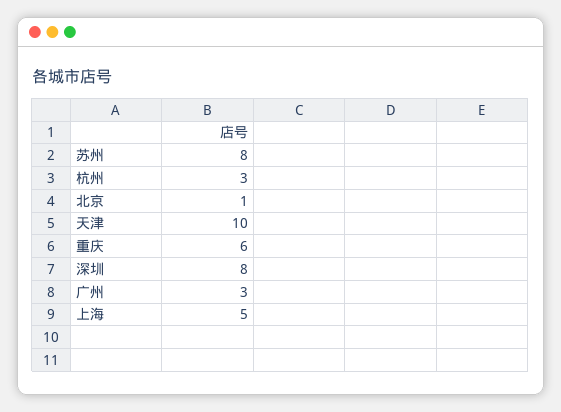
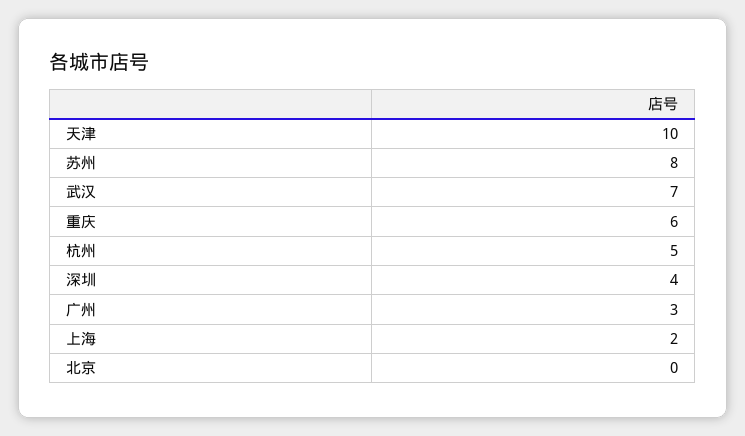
  {
    "苏州": 8,
-   "杭州": 3,
+   "杭州": 5,
-   "北京": 1,
+   "北京": 0,
    "天津": 10,
    "重庆": 6,
-   "深圳": 8,
+   "深圳": 4,
    "广州": 3,
-   "上海": 5
+   "上海": 2,
+   "武汉": 7
  }

